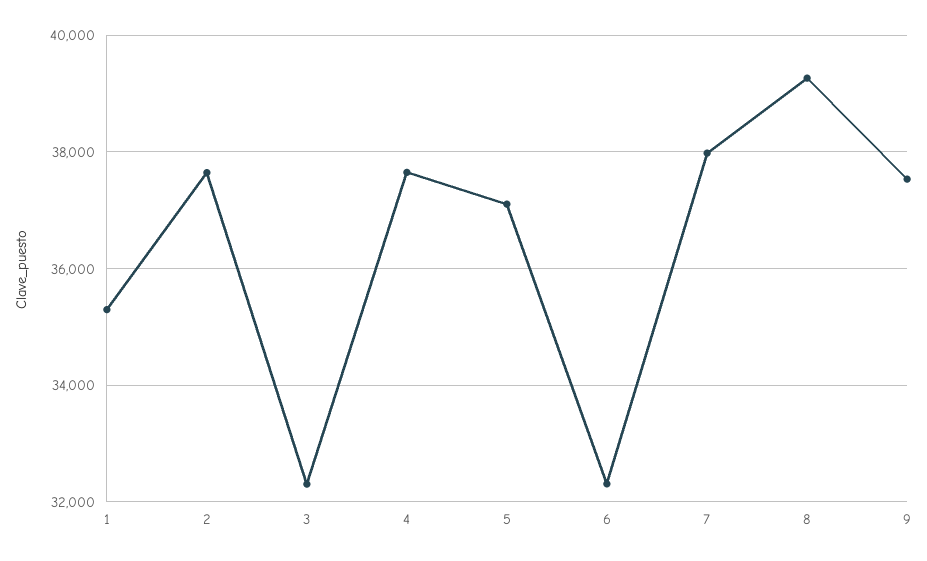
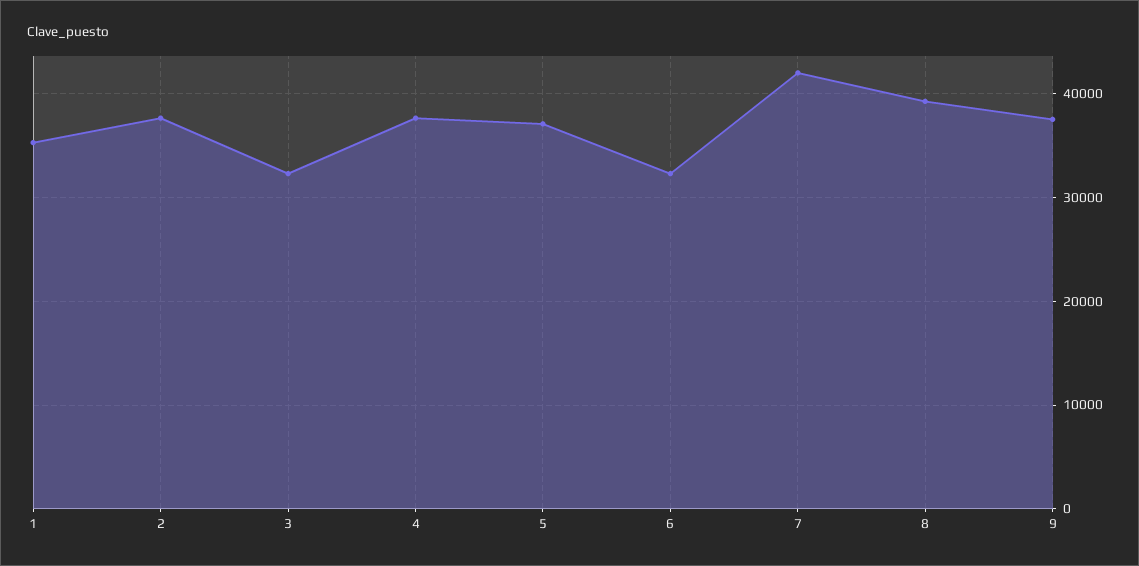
  {
    "1": 35200,
    "2": 37600,
    "3": 32400,
    "4": 37600,
    "5": 37200,
    "6": 32400,
-   "7": 38000,
+   "7": 42000,
    "8": 39200,
    "9": 37600
  }

